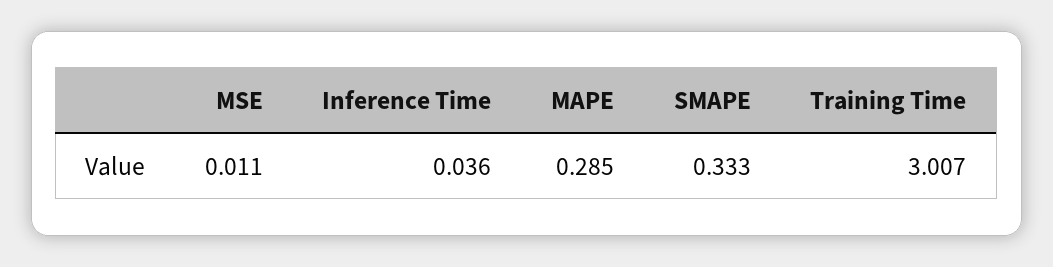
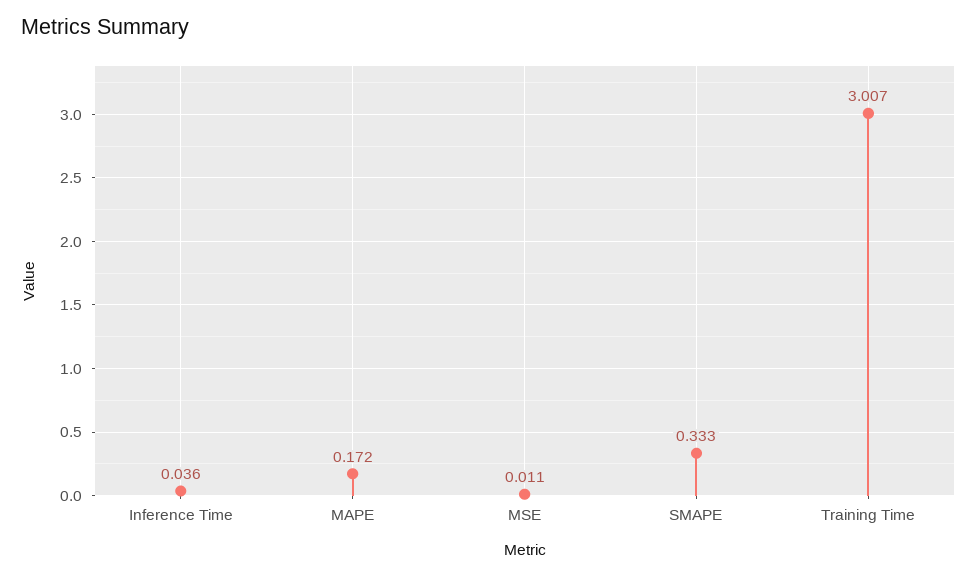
  {
    "MSE": 0.011,
    "Inference Time": 0.036,
-   "MAPE": 0.285,
+   "MAPE": 0.172,
    "SMAPE": 0.333,
    "Training Time": 3.007
  }

